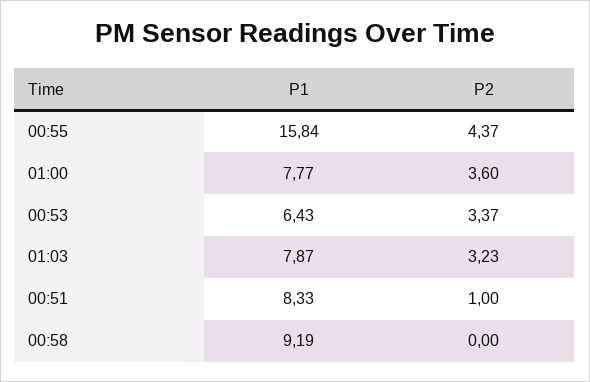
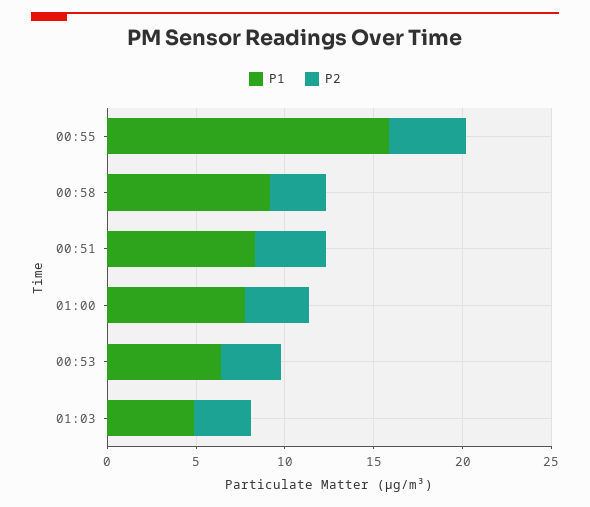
  {
    "P1": {
      "00:55": 15.84,
      "01:00": 7.77,
      "00:53": 6.43,
-     "01:03": 7.87,
+     "01:03": 5,
      "00:51": 8.33,
      "00:58": 9.19
    },
    "P2": {
      "00:55": 4.37,
      "01:00": 3.6,
      "00:53": 3.37,
      "01:03": 3.23,
-     "00:51": 1,
+     "00:51": 4,
-     "00:58": 0
+     "00:58": 3
    }
  }

